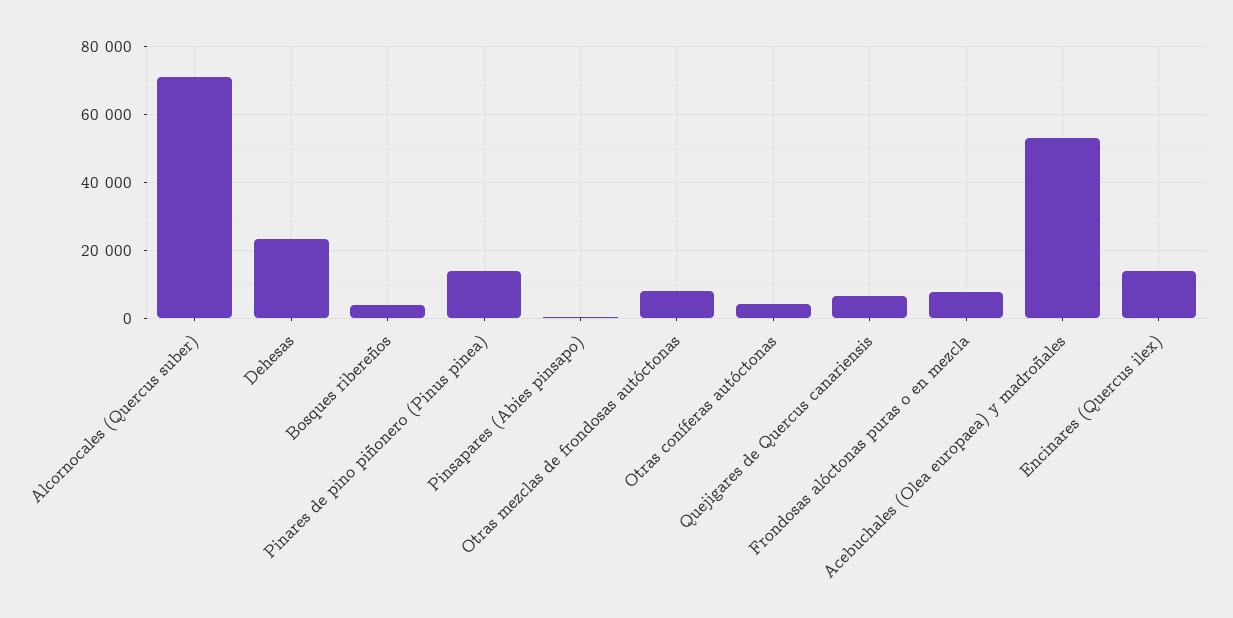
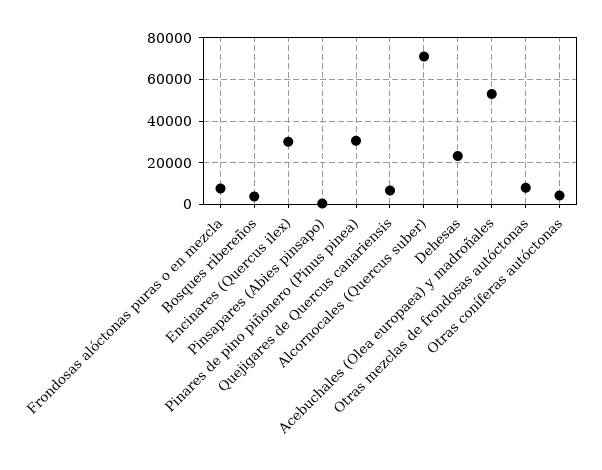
  {
    "Alcornocales (Quercus suber)": 70000,
    "Dehesas": 24000,
    "Bosques ribereños": 4000,
-   "Pinares de pino piñonero (Pinus pinea)": 14000,
+   "Pinares de pino piñonero (Pinus pinea)": 30000,
    "Pinsapares (Abies pinsapo)": 0,
    "Otras mezclas de frondosas autóctonas": 8000,
    "Otras coníferas autóctonas": 4000,
    "Quejigares de Quercus canariensis": 6000,
    "Frondosas alóctonas puras o en mezcla": 8000,
    "Acebuchales (Olea europaea) y madroñales": 52000,
-   "Encinares (Quercus ilex)": 14000
+   "Encinares (Quercus ilex)": 30000
  }

